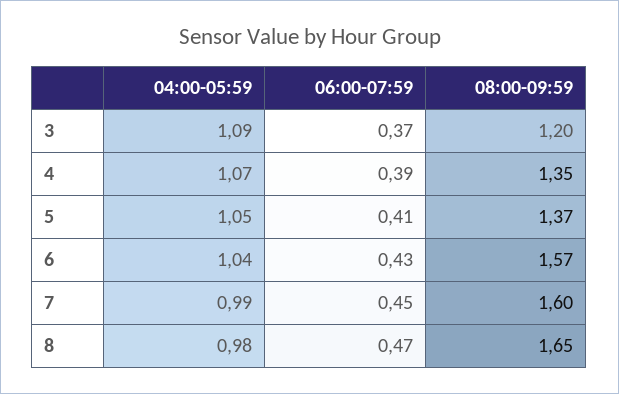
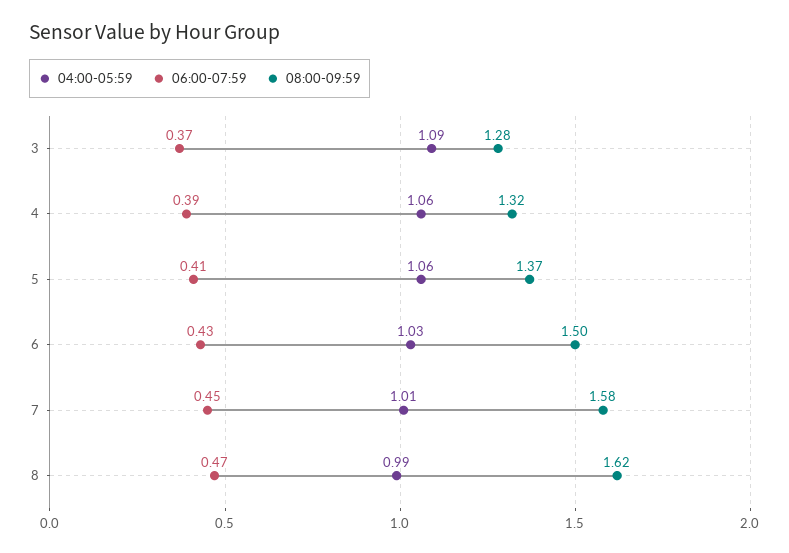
  {
    "04:00-05:59": {
      "3": 1.09,
-     "4": 1.07,
+     "4": 1.06,
-     "5": 1.05,
+     "5": 1.06,
-     "6": 1.04,
+     "6": 1.03,
-     "7": 0.99,
+     "7": 1.01,
-     "8": 0.98
+     "8": 0.99
    },
    "06:00-07:59": {
      "3": 0.37,
      "4": 0.39,
      "5": 0.41,
      "6": 0.43,
      "7": 0.45,
      "8": 0.47
    },
    "08:00-09:59": {
-     "3": 1.2,
+     "3": 1.28,
-     "4": 1.35,
+     "4": 1.32,
      "5": 1.37,
-     "6": 1.57,
+     "6": 1.5,
-     "7": 1.6,
+     "7": 1.58,
-     "8": 1.65
+     "8": 1.62
    }
  }

